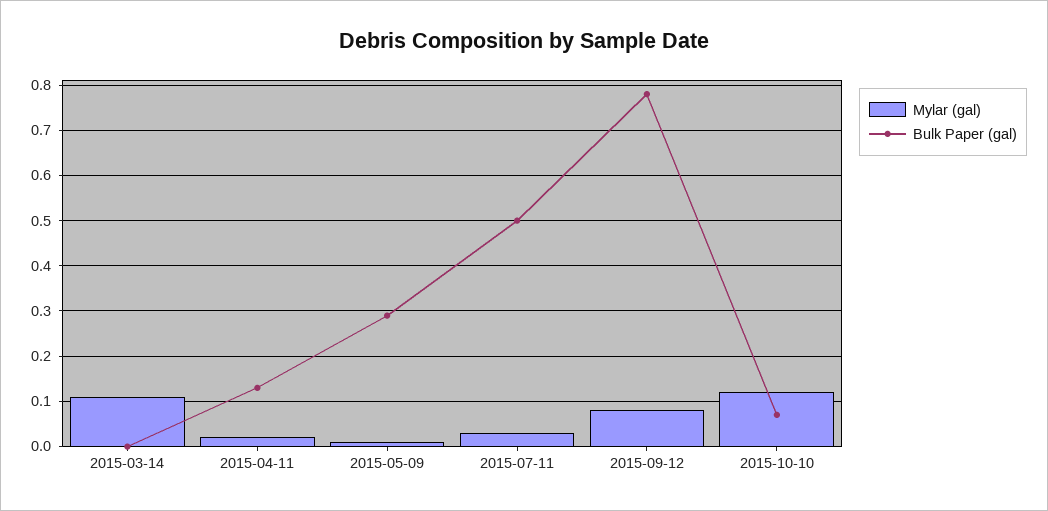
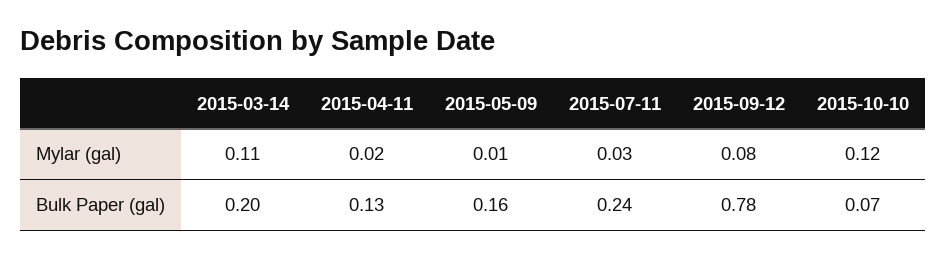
  {
    "Mylar (gal)": {
      "2015-03-14": 0.11,
      "2015-04-11": 0.02,
      "2015-05-09": 0.01,
      "2015-07-11": 0.03,
      "2015-09-12": 0.08,
      "2015-10-10": 0.12
    },
    "Bulk Paper (gal)": {
-     "2015-03-14": 0,
+     "2015-03-14": 0.2,
      "2015-04-11": 0.13,
-     "2015-05-09": 0.3,
+     "2015-05-09": 0.16,
-     "2015-07-11": 0.5,
+     "2015-07-11": 0.24,
      "2015-09-12": 0.78,
      "2015-10-10": 0.07
    }
  }

